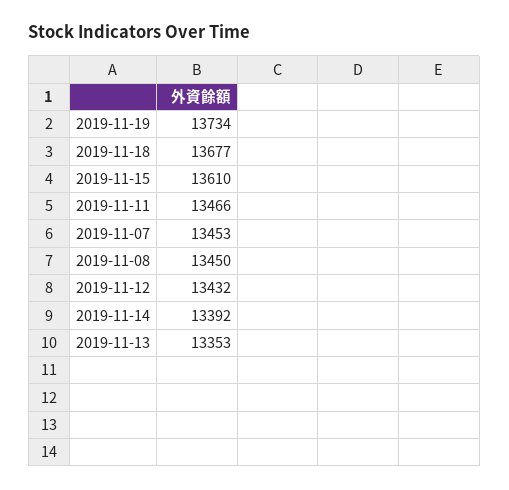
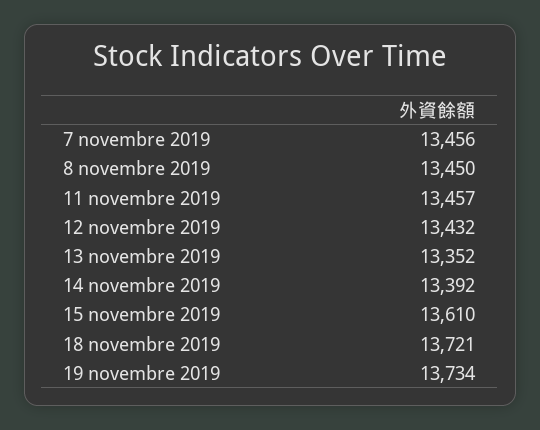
  {
    "2019-11-19": 13734,
-   "2019-11-18": 13677,
+   "2019-11-18": 13721,
    "2019-11-15": 13610,
-   "2019-11-11": 13466,
+   "2019-11-11": 13457,
-   "2019-11-07": 13453,
+   "2019-11-07": 13456,
    "2019-11-08": 13450,
    "2019-11-12": 13432,
    "2019-11-14": 13392,
-   "2019-11-13": 13353
+   "2019-11-13": 13352
  }

